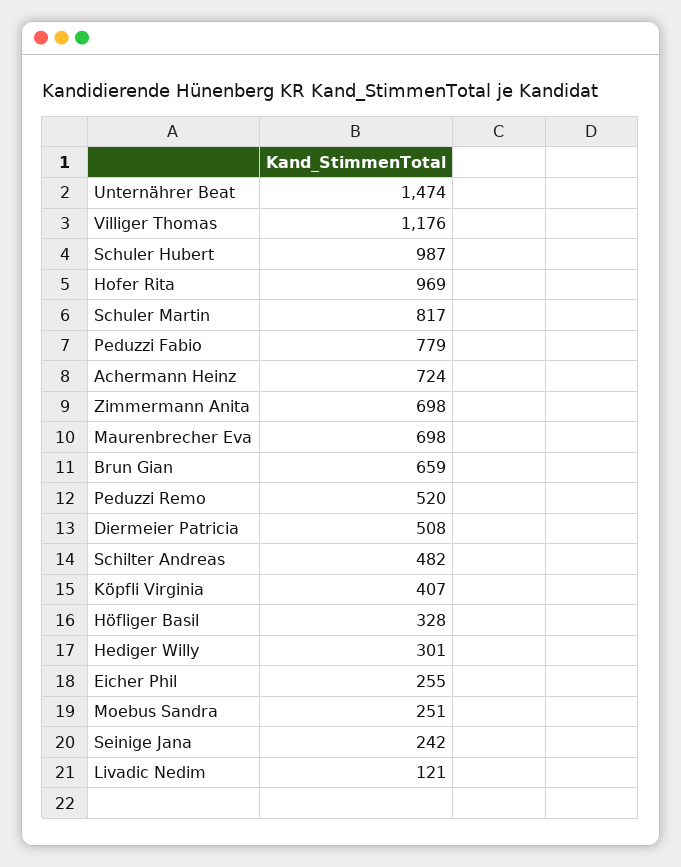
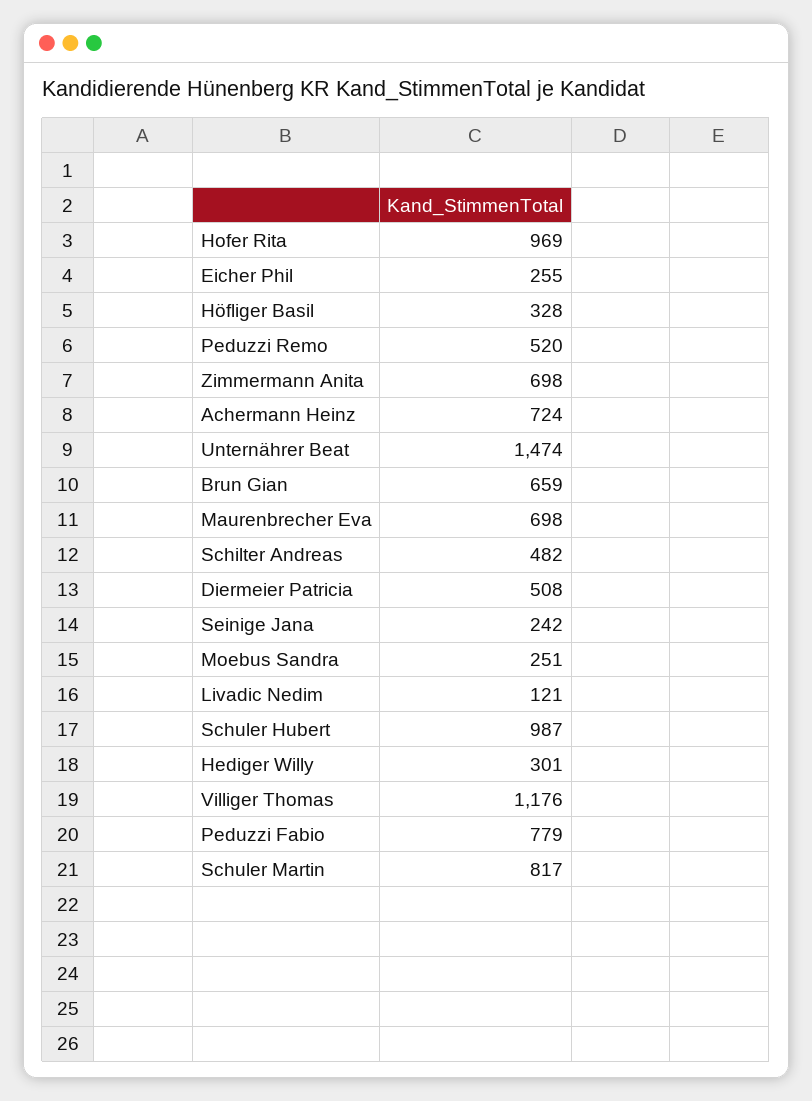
  {
    "Unternährer Beat": 1474,
    "Villiger Thomas": 1176,
    "Schuler Hubert": 987,
    "Hofer Rita": 969,
    "Schuler Martin": 817,
    "Peduzzi Fabio": 779,
    "Achermann Heinz": 724,
    "Zimmermann Anita": 698,
    "Maurenbrecher Eva": 698,
    "Brun Gian": 659,
    "Peduzzi Remo": 520,
    "Diermeier Patricia": 508,
    "Schilter Andreas": 482,
-   "Köpfli Virginia": 407,
    "Höfliger Basil": 328,
    "Hediger Willy": 301,
    "Eicher Phil": 255,
    "Moebus Sandra": 251,
    "Seinige Jana": 242,
    "Livadic Nedim": 121
  }

